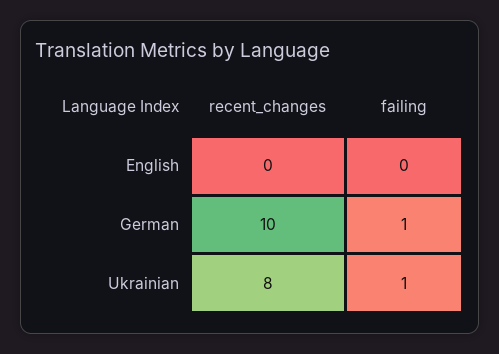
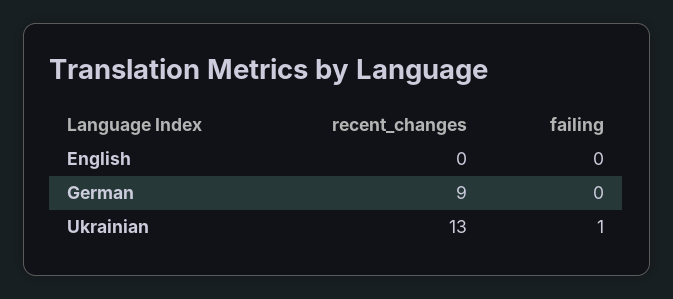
  {
    "recent_changes": {
      "English": 0,
-     "German": 10,
+     "German": 9,
-     "Ukrainian": 8
+     "Ukrainian": 13
    },
    "failing": {
      "English": 0,
-     "German": 1,
+     "German": 0,
      "Ukrainian": 1
    }
  }

